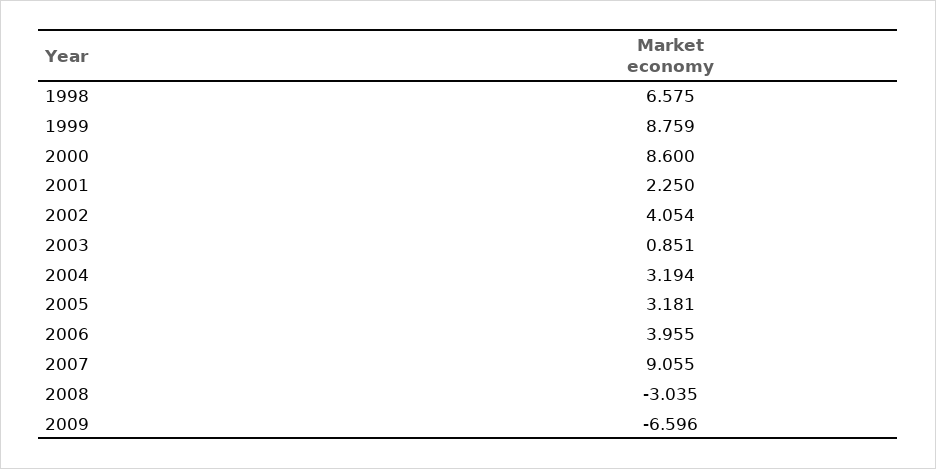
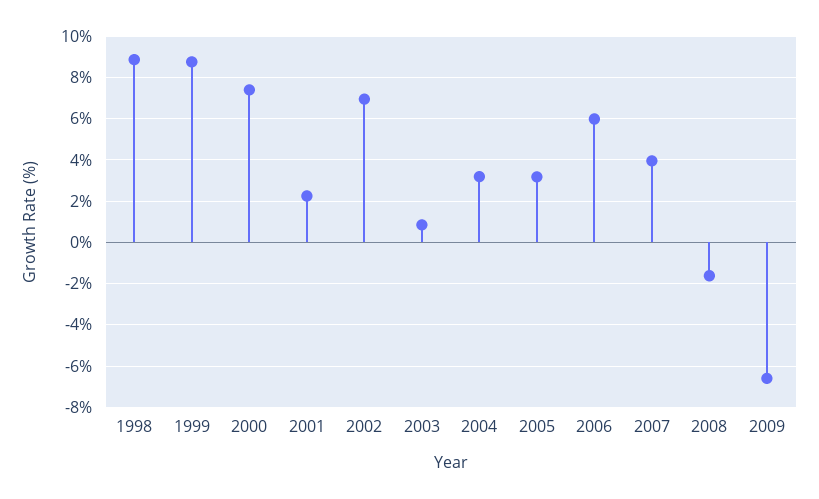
  {
-   "1998": 6.575,
+   "1998": 9,
    "1999": 8.759,
-   "2000": 8.6,
+   "2000": 7.5,
    "2001": 2.25,
-   "2002": 4.054,
+   "2002": 7,
    "2003": 0.851,
    "2004": 3.194,
    "2005": 3.181,
-   "2006": 3.955,
+   "2006": 6,
-   "2007": 9.055,
+   "2007": 4,
-   "2008": -3.035,
+   "2008": -1.5,
    "2009": -6.596
  }

